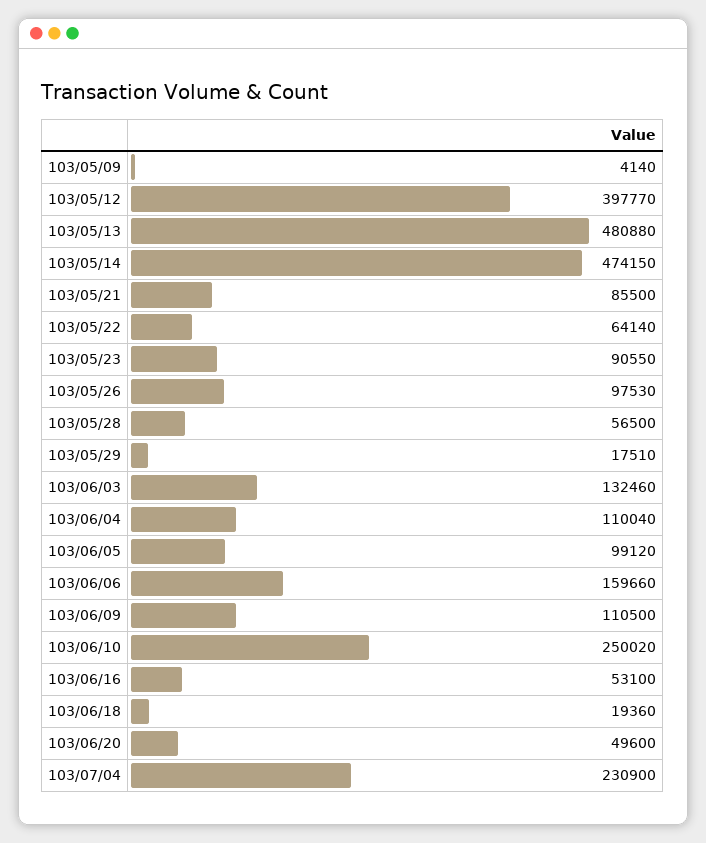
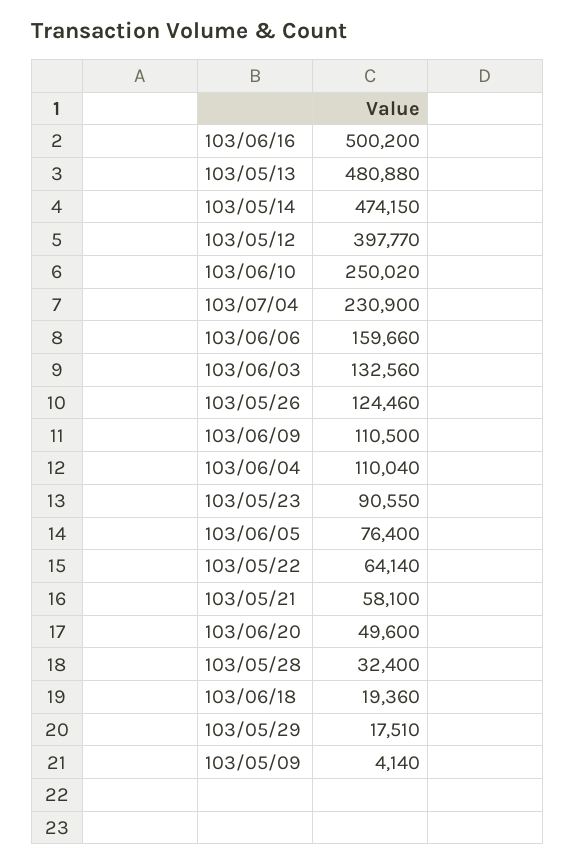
  {
    "103/05/09": 4140,
    "103/05/12": 397770,
    "103/05/13": 480880,
    "103/05/14": 474150,
-   "103/05/21": 85500,
+   "103/05/21": 58100,
    "103/05/22": 64140,
    "103/05/23": 90550,
-   "103/05/26": 97530,
+   "103/05/26": 124460,
-   "103/05/28": 56500,
+   "103/05/28": 32400,
    "103/05/29": 17510,
-   "103/06/03": 132460,
+   "103/06/03": 132560,
    "103/06/04": 110040,
-   "103/06/05": 99120,
+   "103/06/05": 76400,
    "103/06/06": 159660,
    "103/06/09": 110500,
    "103/06/10": 250020,
-   "103/06/16": 53100,
+   "103/06/16": 500200,
    "103/06/18": 19360,
    "103/06/20": 49600,
    "103/07/04": 230900
  }

